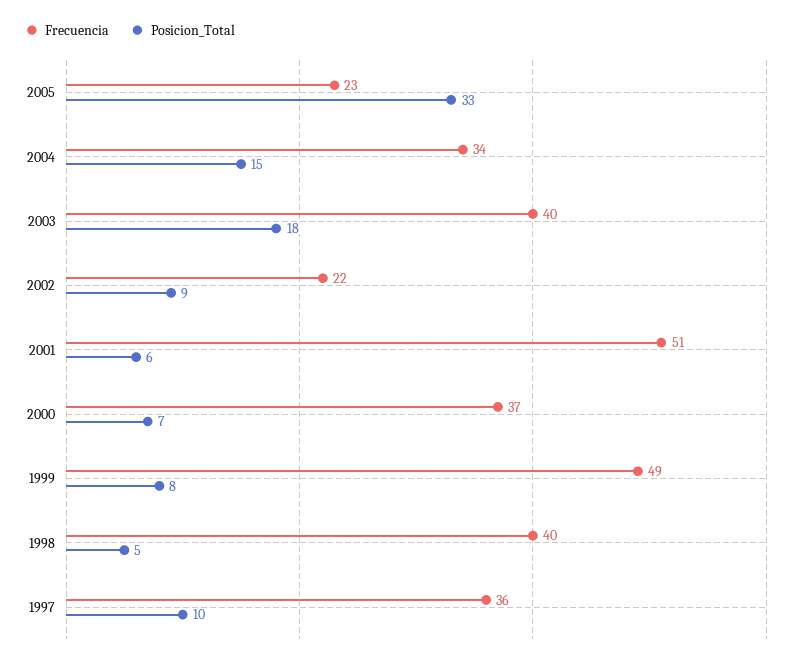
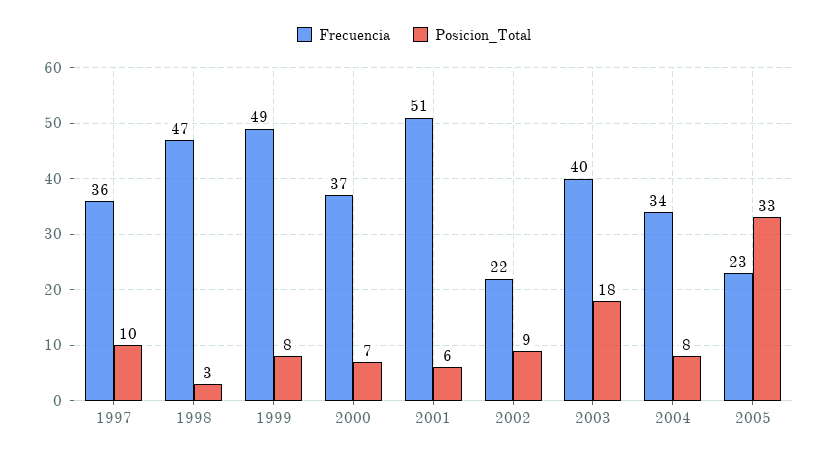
  {
    "Frecuencia": {
      "2005": 23,
      "2004": 34,
      "2003": 40,
      "2002": 22,
      "2001": 51,
      "2000": 37,
      "1999": 49,
-     "1998": 40,
+     "1998": 47,
      "1997": 36
    },
    "Posicion_Total": {
      "2005": 33,
-     "2004": 15,
+     "2004": 8,
      "2003": 18,
      "2002": 9,
      "2001": 6,
      "2000": 7,
      "1999": 8,
-     "1998": 5,
+     "1998": 3,
      "1997": 10
    }
  }

